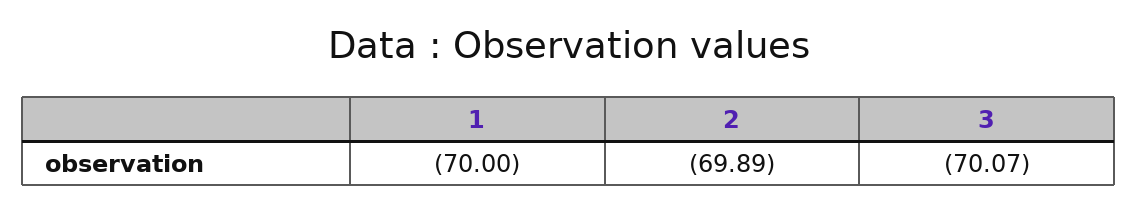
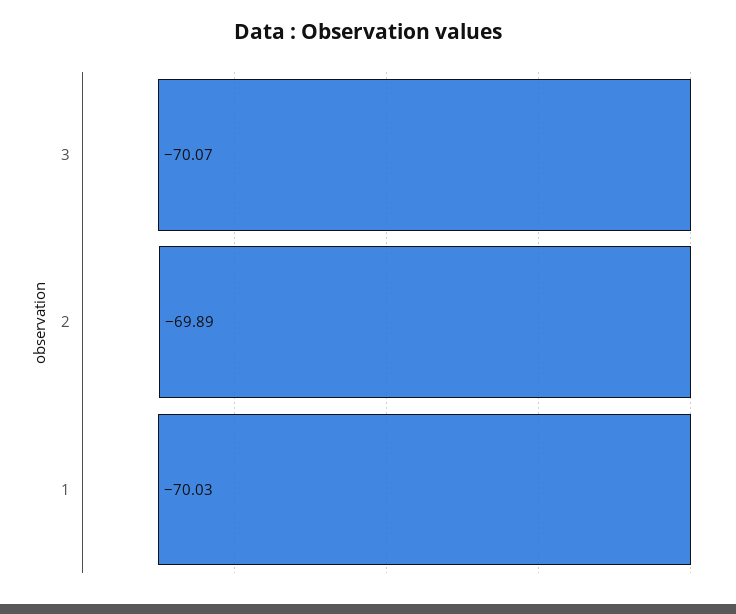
  {
-   "1": -70,
+   "1": -70.03,
    "2": -69.89,
    "3": -70.07
  }

